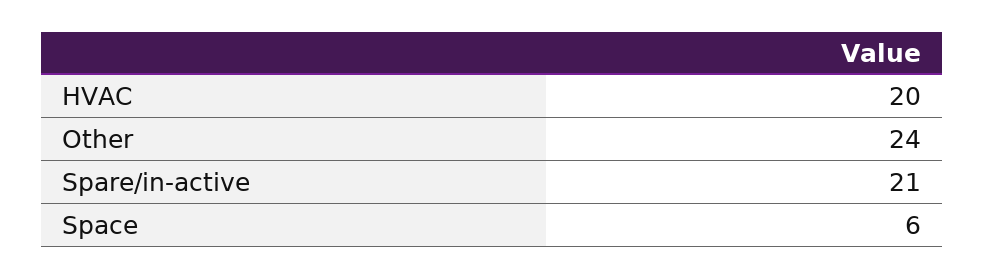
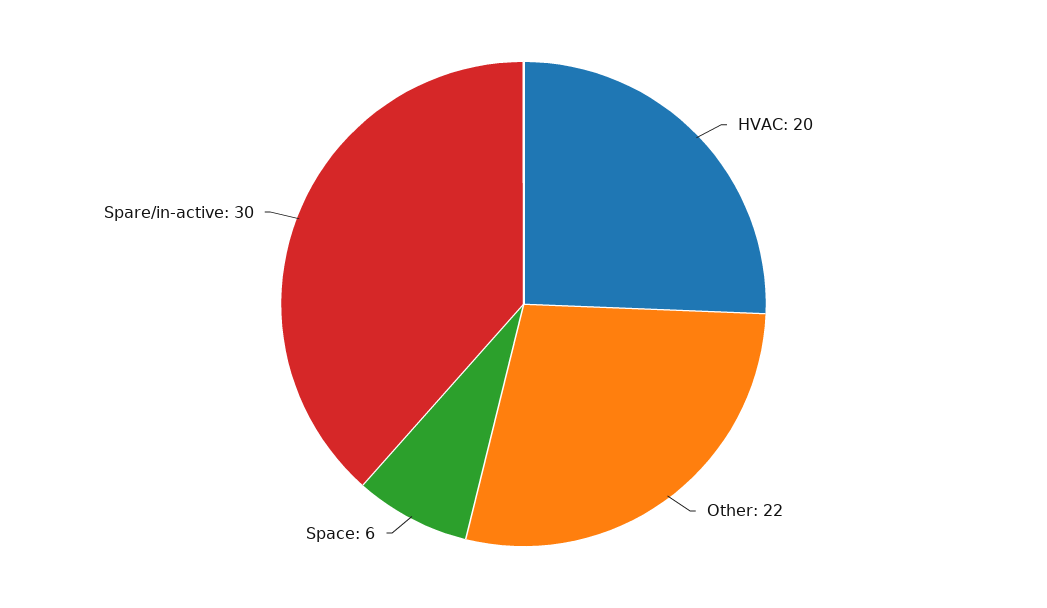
  {
    "HVAC": 20,
-   "Other": 24,
+   "Other": 22,
-   "Spare/in-active": 21,
+   "Spare/in-active": 30,
    "Space": 6
  }

